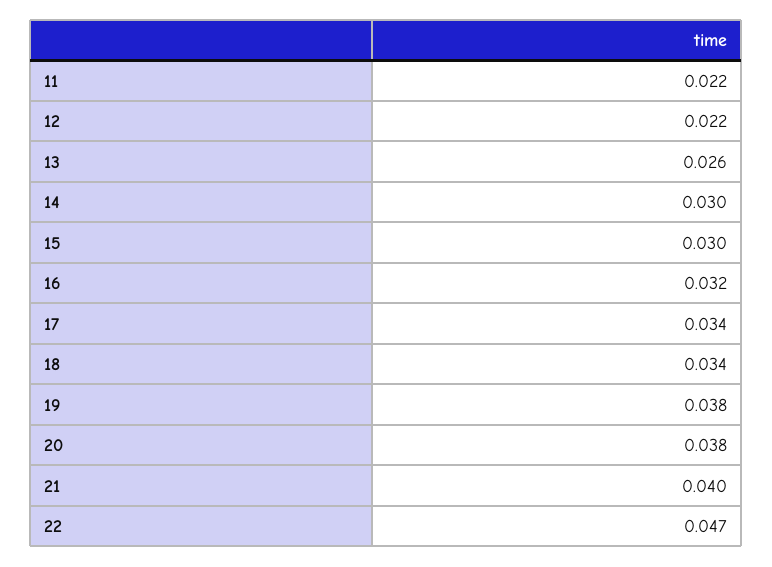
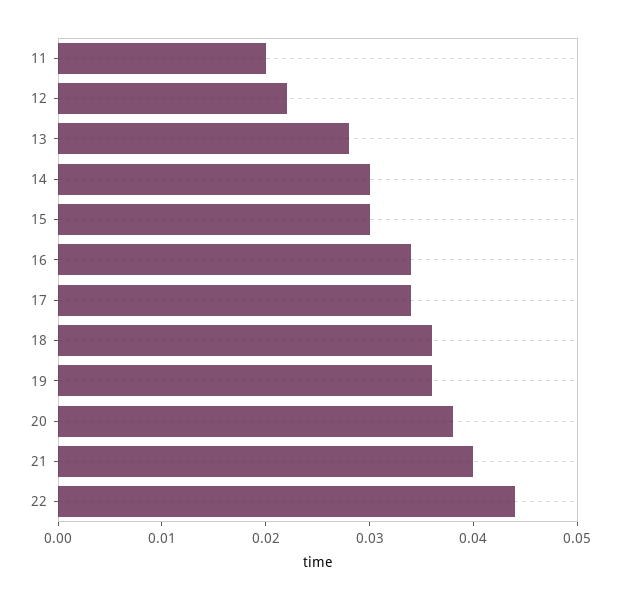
  {
-   "11": 0.022,
+   "11": 0.02,
    "12": 0.022,
-   "13": 0.026,
+   "13": 0.028,
    "14": 0.03,
    "15": 0.03,
-   "16": 0.032,
+   "16": 0.034,
    "17": 0.034,
-   "18": 0.034,
+   "18": 0.036,
-   "19": 0.038,
+   "19": 0.036,
    "20": 0.038,
    "21": 0.04,
-   "22": 0.047
+   "22": 0.044
  }

